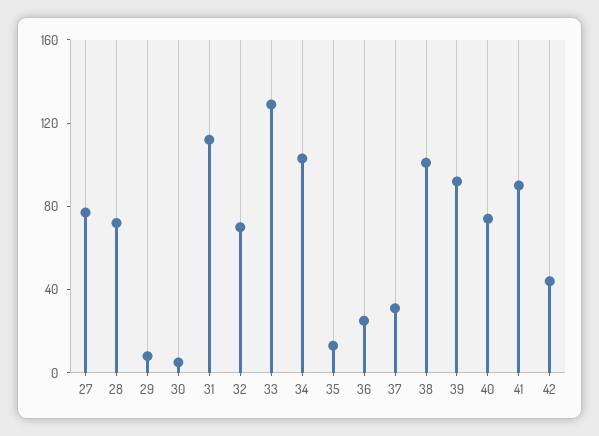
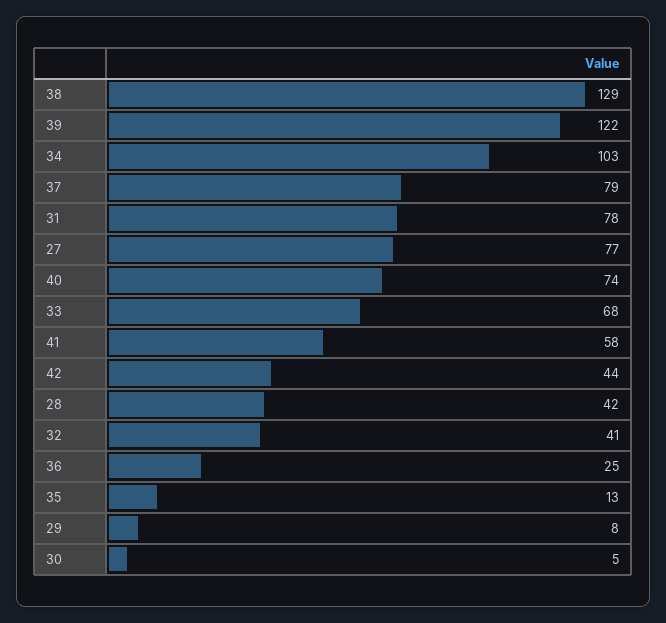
  {
    "27": 77,
-   "28": 70,
+   "28": 42,
    "29": 8,
    "30": 5,
-   "31": 110,
+   "31": 78,
-   "32": 70,
+   "32": 41,
-   "33": 130,
+   "33": 68,
    "34": 103,
    "35": 13,
    "36": 25,
-   "37": 30,
+   "37": 79,
-   "38": 100,
+   "38": 129,
-   "39": 90,
+   "39": 122,
    "40": 74,
-   "41": 90,
+   "41": 58,
    "42": 44
  }

